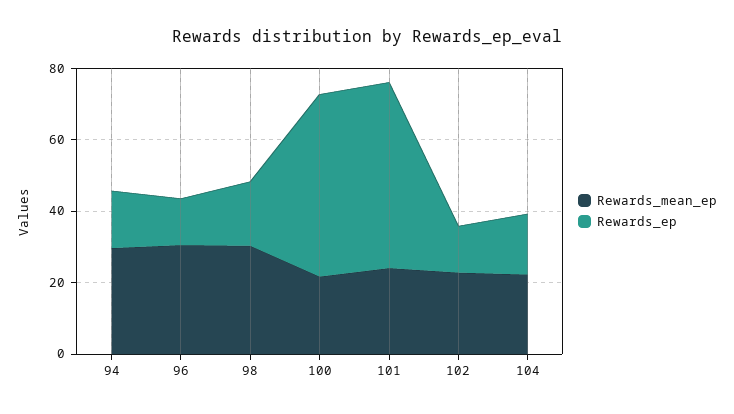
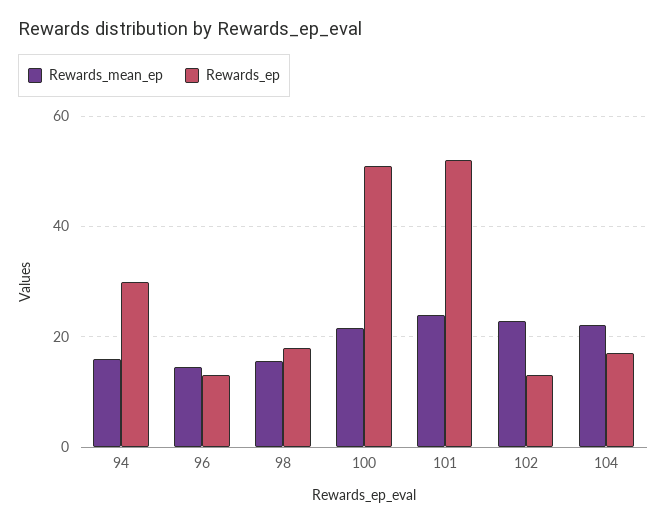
  {
    "Rewards_mean_ep": {
-     "94": 30,
+     "94": 16,
-     "96": 30,
+     "96": 14,
-     "98": 30,
+     "98": 16,
      "100": 22,
      "101": 24,
      "102": 22,
      "104": 22
    },
    "Rewards_ep": {
-     "94": 15,
+     "94": 30,
      "96": 14,
      "98": 18,
      "100": 52,
      "101": 52,
      "102": 14,
      "104": 18
    }
  }

